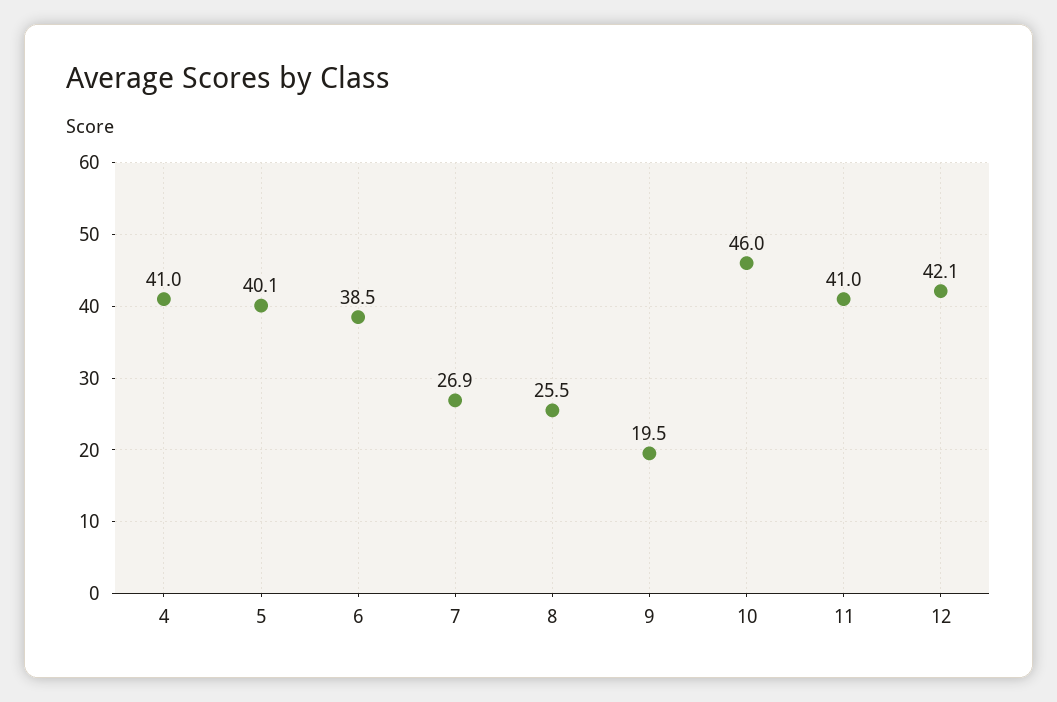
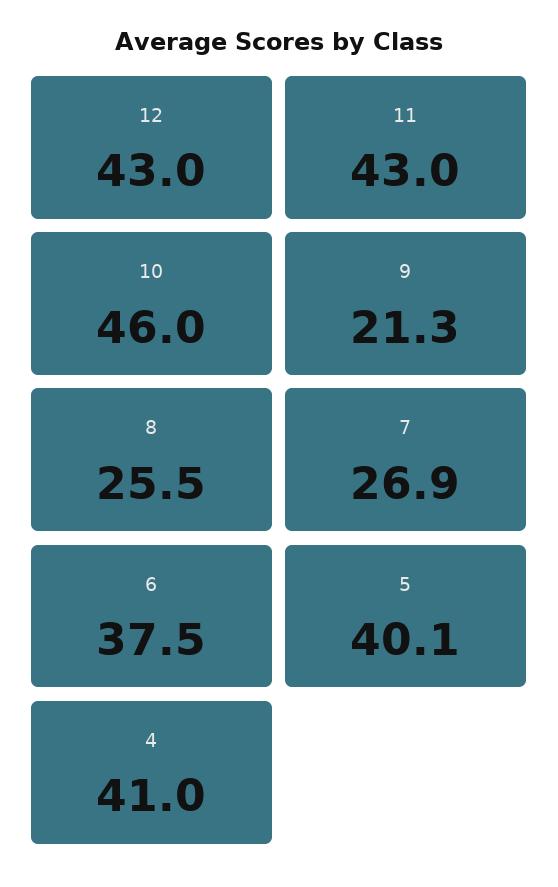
  {
    "4": 41,
    "5": 40.1,
-   "6": 38.5,
+   "6": 37.5,
    "7": 26.9,
    "8": 25.5,
-   "9": 19.5,
+   "9": 21.3,
    "10": 46,
-   "11": 41,
+   "11": 43,
-   "12": 42.1
+   "12": 43
  }

